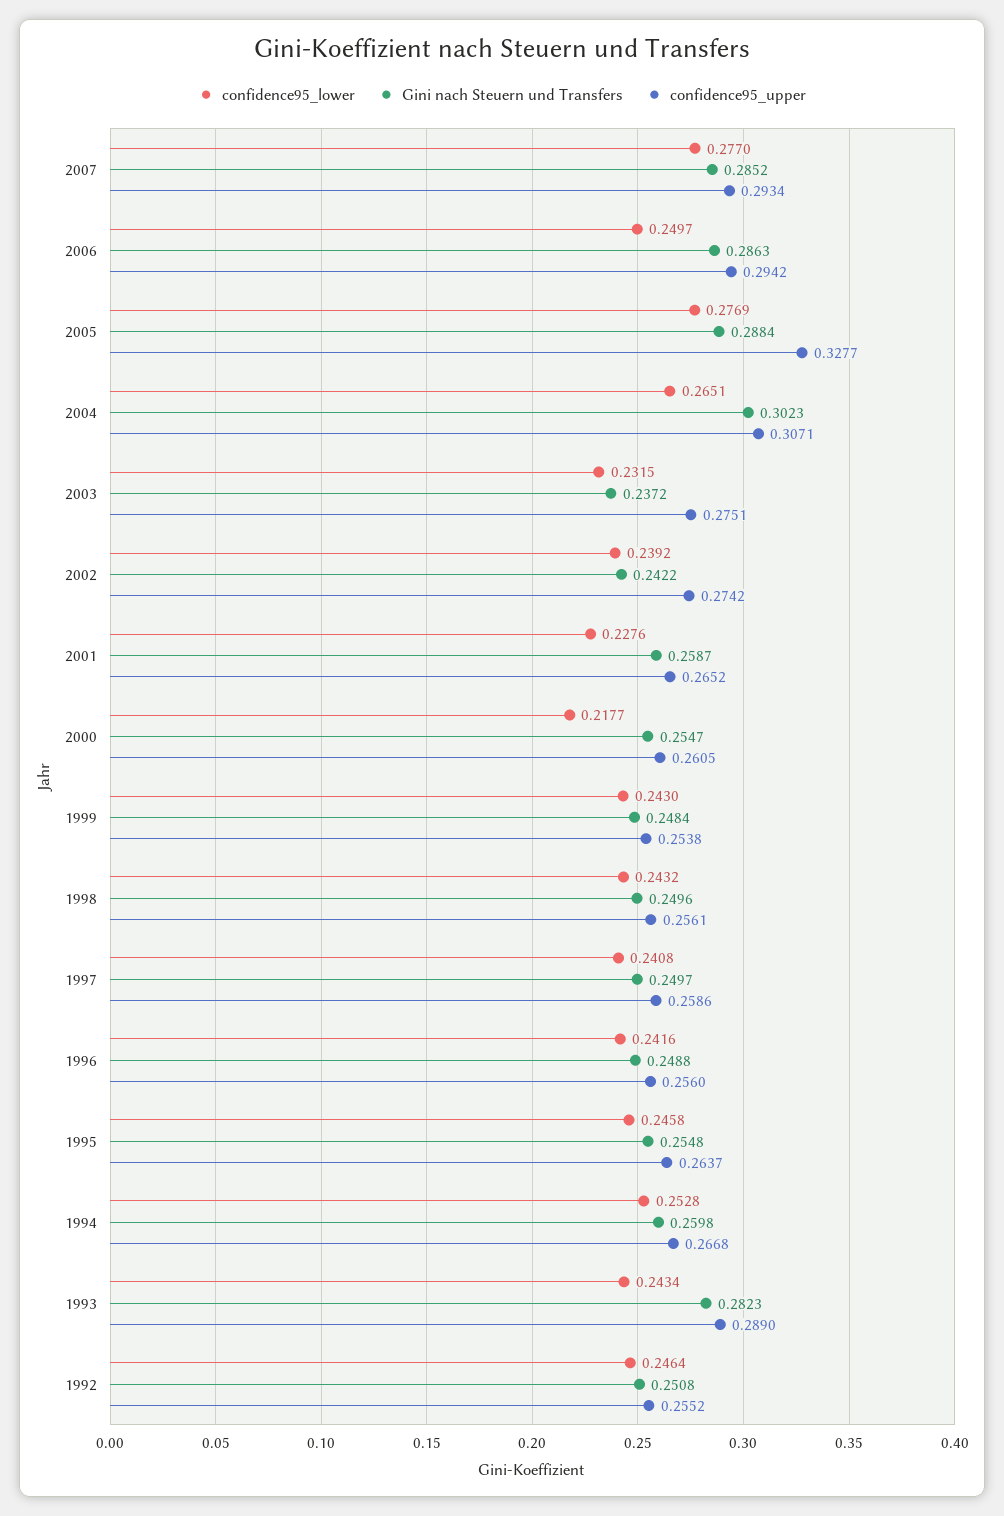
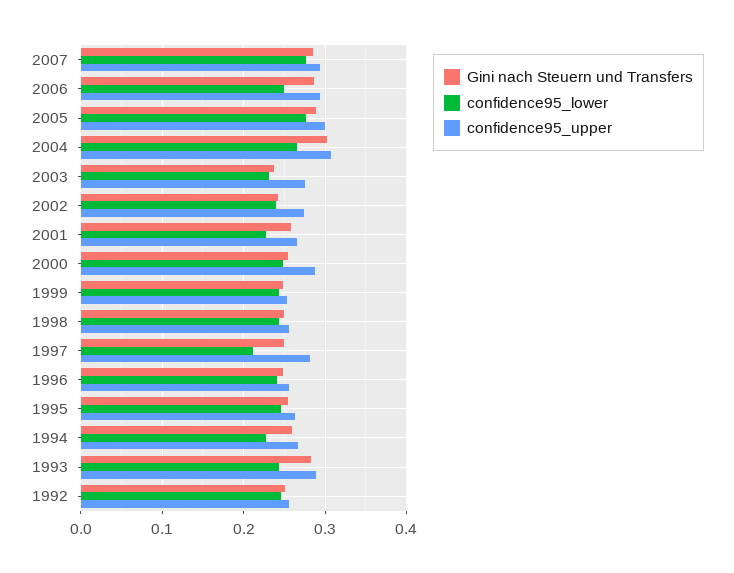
  {
    "confidence95_lower": {
      "2007": 0.277,
      "2006": 0.2497,
      "2005": 0.2769,
      "2004": 0.2651,
      "2003": 0.2315,
      "2002": 0.2392,
      "2001": 0.2276,
-     "2000": 0.2177,
+     "2000": 0.25,
      "1999": 0.243,
      "1998": 0.2432,
-     "1997": 0.2408,
+     "1997": 0.21,
      "1996": 0.2416,
      "1995": 0.2458,
-     "1994": 0.2528,
+     "1994": 0.23,
      "1993": 0.2434,
      "1992": 0.2464
    },
    "Gini nach Steuern und Transfers": {
      "2007": 0.2852,
      "2006": 0.2863,
      "2005": 0.2884,
      "2004": 0.3023,
      "2003": 0.2372,
      "2002": 0.2422,
      "2001": 0.2587,
      "2000": 0.2547,
      "1999": 0.2484,
      "1998": 0.2496,
      "1997": 0.2497,
      "1996": 0.2488,
      "1995": 0.2548,
      "1994": 0.2598,
      "1993": 0.2823,
      "1992": 0.2508
    },
    "confidence95_upper": {
      "2007": 0.2934,
      "2006": 0.2942,
-     "2005": 0.3277,
+     "2005": 0.3,
      "2004": 0.3071,
      "2003": 0.2751,
      "2002": 0.2742,
      "2001": 0.2652,
-     "2000": 0.2605,
+     "2000": 0.29,
      "1999": 0.2538,
      "1998": 0.2561,
-     "1997": 0.2586,
+     "1997": 0.28,
      "1996": 0.256,
      "1995": 0.2637,
      "1994": 0.2668,
      "1993": 0.289,
      "1992": 0.2552
    }
  }

